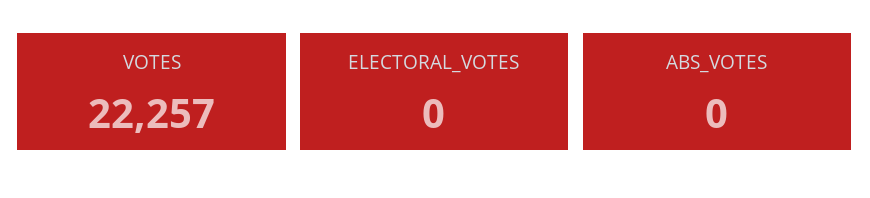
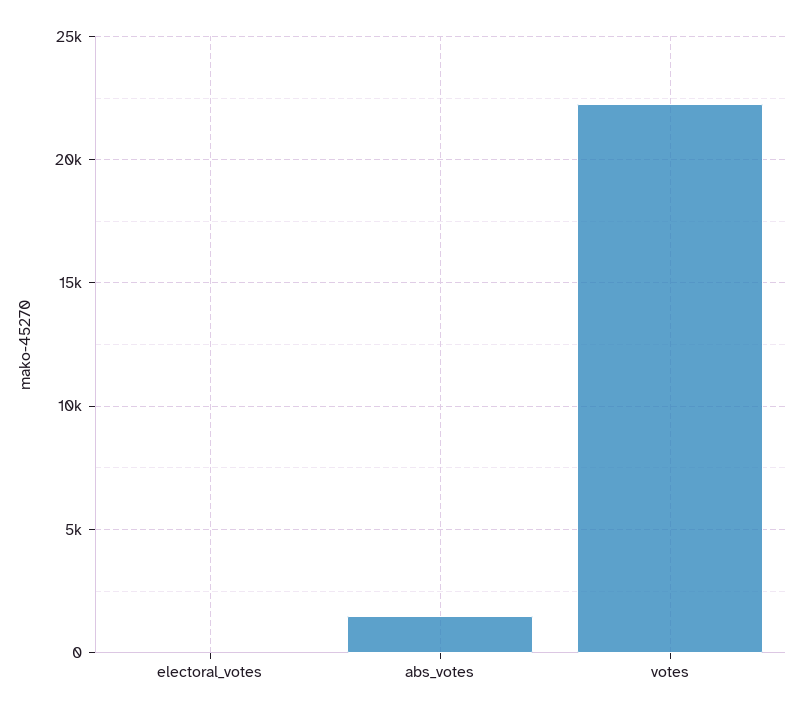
  {
    "VOTES": 22257,
    "ELECTORAL_VOTES": 0,
-   "ABS_VOTES": 0
+   "ABS_VOTES": 1500
  }

